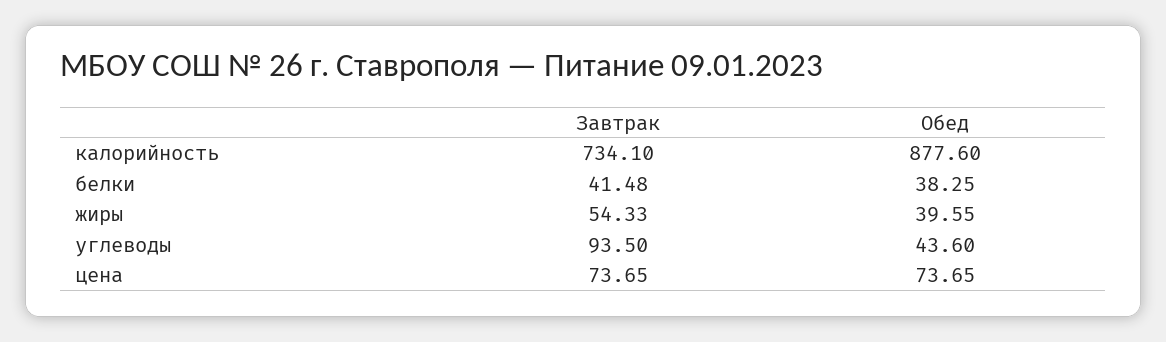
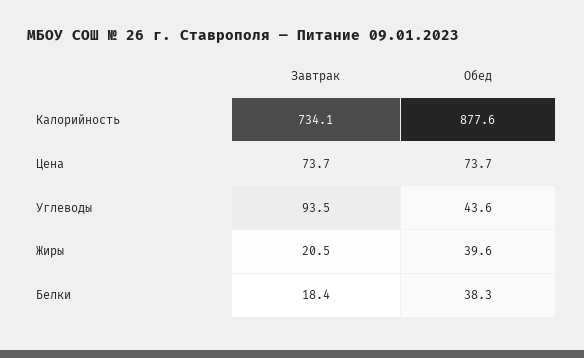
  {
    "Завтрак": {
      "калорийность": 734.1,
-     "белки": 41.48,
+     "белки": 18.4,
-     "жиры": 54.33,
+     "жиры": 20.5,
      "углеводы": 93.5,
      "цена": 73.65
    },
    "Обед": {
      "калорийность": 877.6,
      "белки": 38.25,
      "жиры": 39.55,
      "углеводы": 43.6,
      "цена": 73.65
    }
  }

